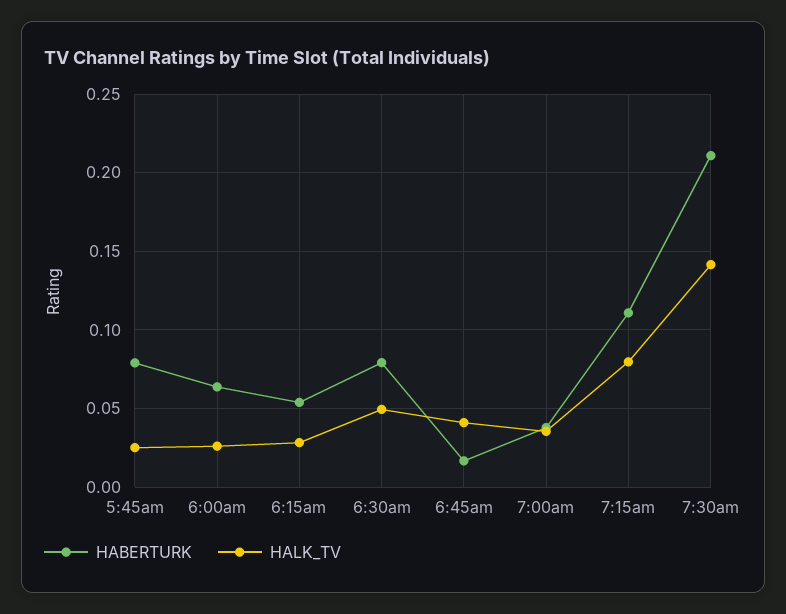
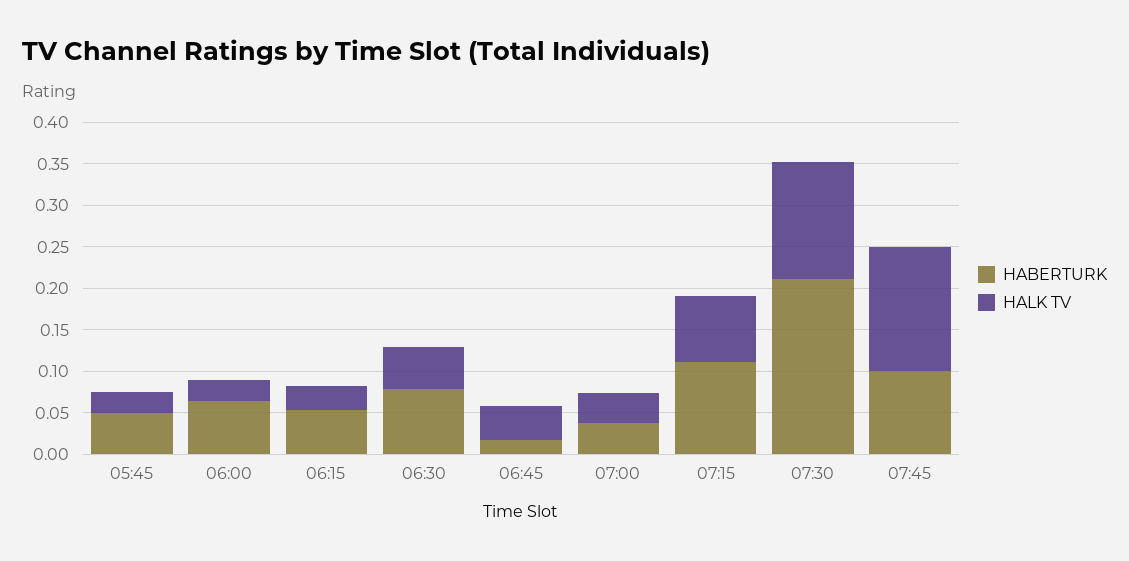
  {
    "HABERTURK": {
-     "5:45am": 0.08,
+     "5:45am": 0.05,
      "6:00am": 0.065,
      "6:15am": 0.055,
      "6:30am": 0.08,
      "6:45am": 0.015,
      "7:00am": 0.04,
      "7:15am": 0.11,
-     "7:30am": 0.21
+     "7:30am": 0.21,
+     "07:45": 0.1
    },
    "HALK_TV": {
      "5:45am": 0.025,
      "6:00am": 0.025,
      "6:15am": 0.03,
      "6:30am": 0.05,
      "6:45am": 0.04,
      "7:00am": 0.035,
      "7:15am": 0.08,
-     "7:30am": 0.14
+     "7:30am": 0.14,
+     "07:45": 0.15
    }
  }

